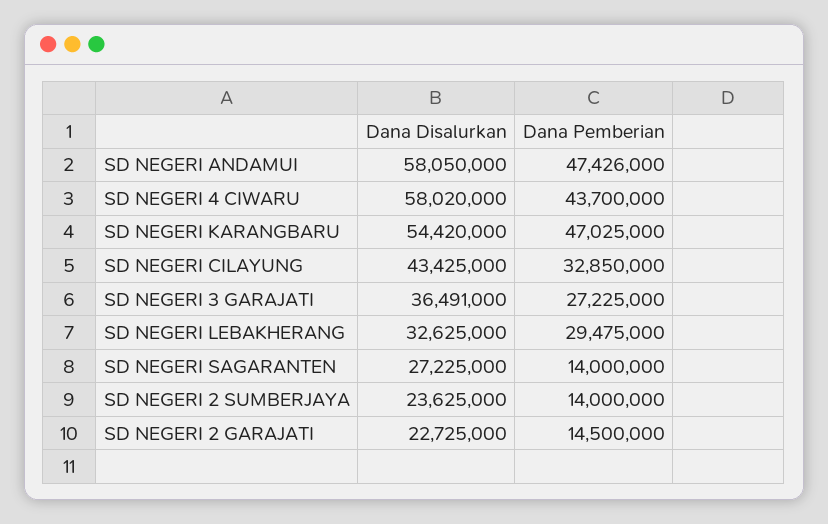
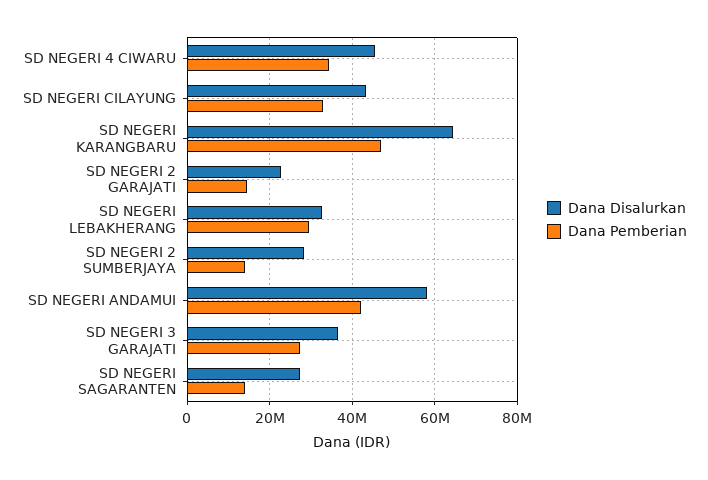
  {
    "Dana Disalurkan": {
      "SD NEGERI ANDAMUI": 58050000,
-     "SD NEGERI 4 CIWARU": 58020000,
+     "SD NEGERI 4 CIWARU": 46000000,
-     "SD NEGERI KARANGBARU": 54420000,
+     "SD NEGERI KARANGBARU": 64000000,
      "SD NEGERI CILAYUNG": 43425000,
      "SD NEGERI 3 GARAJATI": 36491000,
      "SD NEGERI LEBAKHERANG": 32625000,
      "SD NEGERI SAGARANTEN": 27225000,
-     "SD NEGERI 2 SUMBERJAYA": 23625000,
+     "SD NEGERI 2 SUMBERJAYA": 28000000,
      "SD NEGERI 2 GARAJATI": 22725000
    },
    "Dana Pemberian": {
-     "SD NEGERI ANDAMUI": 47426000,
+     "SD NEGERI ANDAMUI": 42000000,
-     "SD NEGERI 4 CIWARU": 43700000,
+     "SD NEGERI 4 CIWARU": 34000000,
      "SD NEGERI KARANGBARU": 47025000,
      "SD NEGERI CILAYUNG": 32850000,
      "SD NEGERI 3 GARAJATI": 27225000,
      "SD NEGERI LEBAKHERANG": 29475000,
      "SD NEGERI SAGARANTEN": 14000000,
      "SD NEGERI 2 SUMBERJAYA": 14000000,
      "SD NEGERI 2 GARAJATI": 14500000
    }
  }

